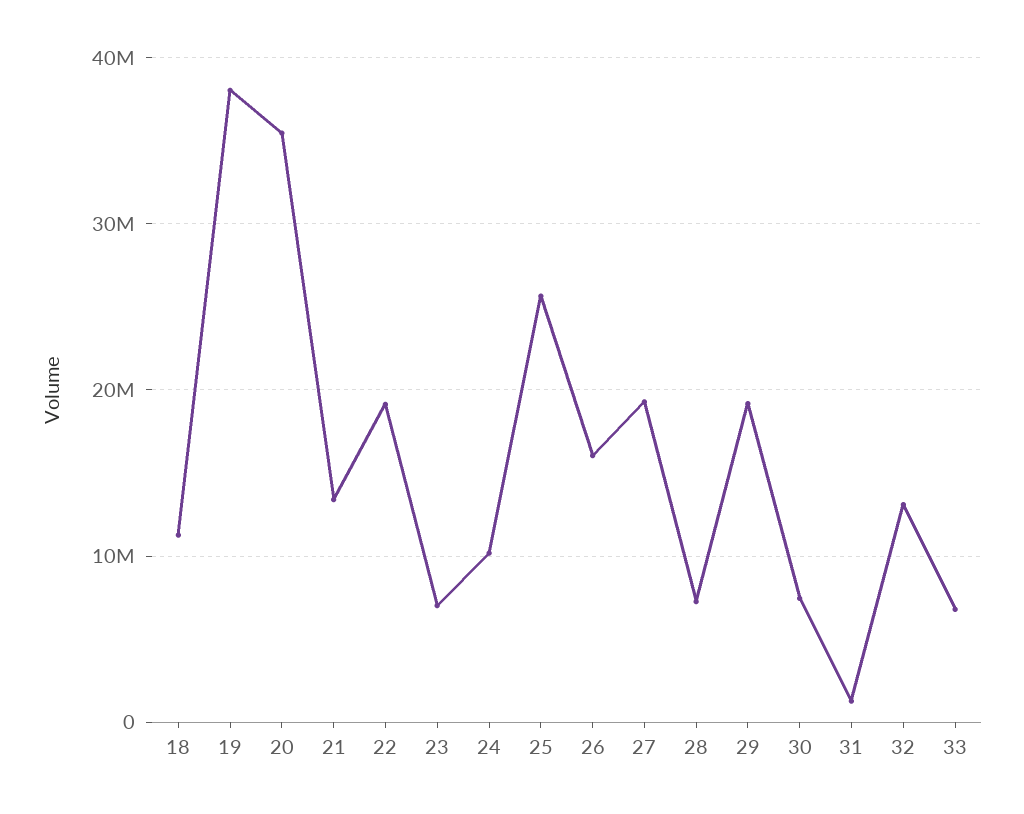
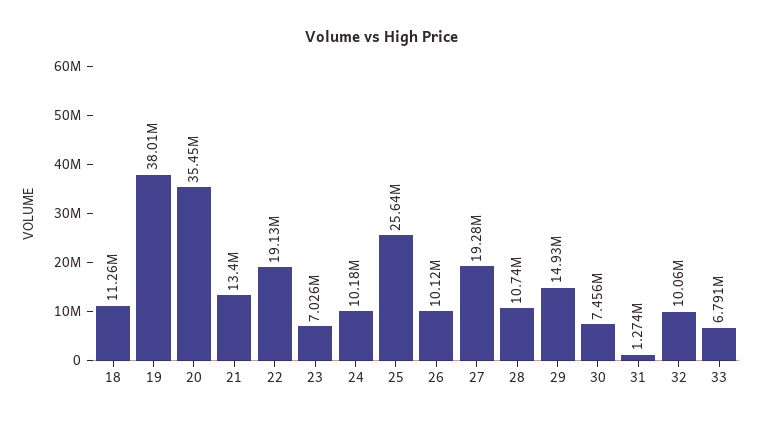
  {
    "18": 11260000,
    "19": 38010000,
    "20": 35450000,
    "21": 13400000,
    "22": 19130000,
    "23": 7026000,
    "24": 10180000,
    "25": 25640000,
-   "26": 16000000,
+   "26": 10120000,
    "27": 19280000,
-   "28": 7000000,
+   "28": 10740000,
-   "29": 19000000,
+   "29": 14930000,
    "30": 7456000,
    "31": 1274000,
-   "32": 13000000,
+   "32": 10060000,
    "33": 6791000
  }

